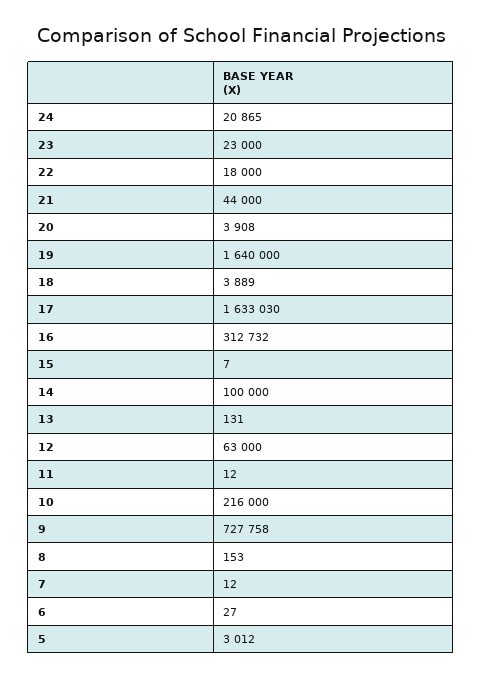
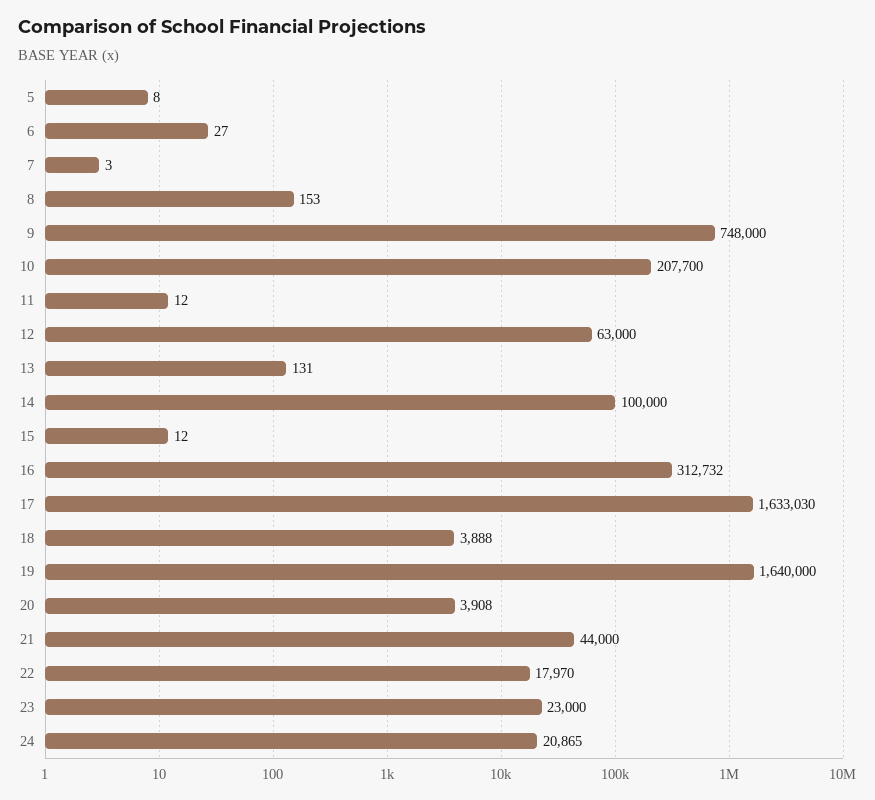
  {
    "24": 20865,
    "23": 23000,
-   "22": 18000,
+   "22": 17970,
    "21": 44000,
    "20": 3908,
    "19": 1640000,
-   "18": 3889,
+   "18": 3888,
    "17": 1633030,
    "16": 312732,
-   "15": 7,
+   "15": 12,
    "14": 100000,
    "13": 131,
    "12": 63000,
    "11": 12,
-   "10": 216000,
+   "10": 207700,
-   "9": 727758,
+   "9": 748000,
    "8": 153,
-   "7": 12,
+   "7": 3,
    "6": 27,
-   "5": 3012
+   "5": 8
  }

